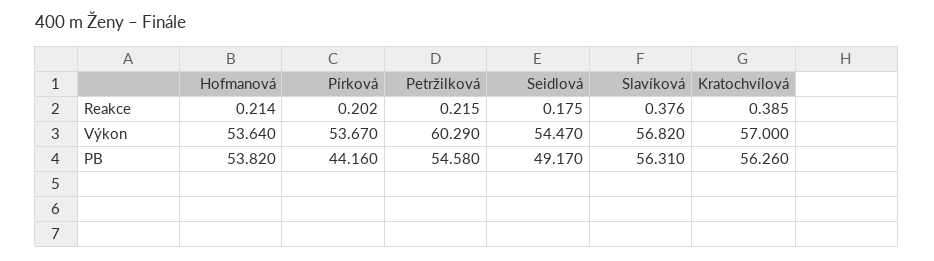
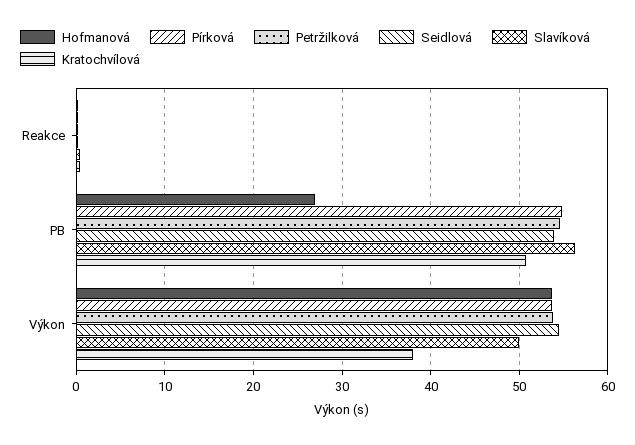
  {
    "Hofmanová": {
      "Reakce": 0.214,
      "Výkon": 53.64,
-     "PB": 53.82
+     "PB": 27
    },
    "Pírková": {
      "Reakce": 0.202,
      "Výkon": 53.67,
-     "PB": 44.16
+     "PB": 55
    },
    "Petržilková": {
      "Reakce": 0.215,
-     "Výkon": 60.29,
+     "Výkon": 54,
      "PB": 54.58
    },
    "Seidlová": {
      "Reakce": 0.175,
      "Výkon": 54.47,
-     "PB": 49.17
+     "PB": 54
    },
    "Slavíková": {
      "Reakce": 0.376,
-     "Výkon": 56.82,
+     "Výkon": 50,
      "PB": 56.31
    },
    "Kratochvílová": {
      "Reakce": 0.385,
-     "Výkon": 57,
+     "Výkon": 38,
-     "PB": 56.26
+     "PB": 51
    }
  }

